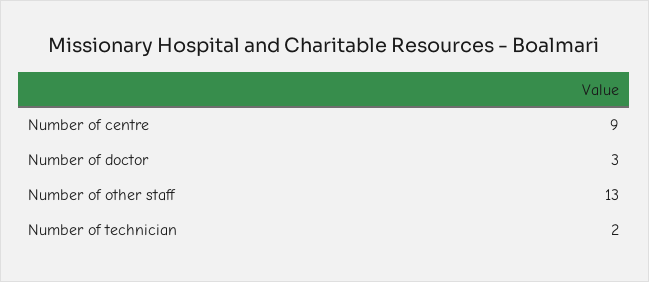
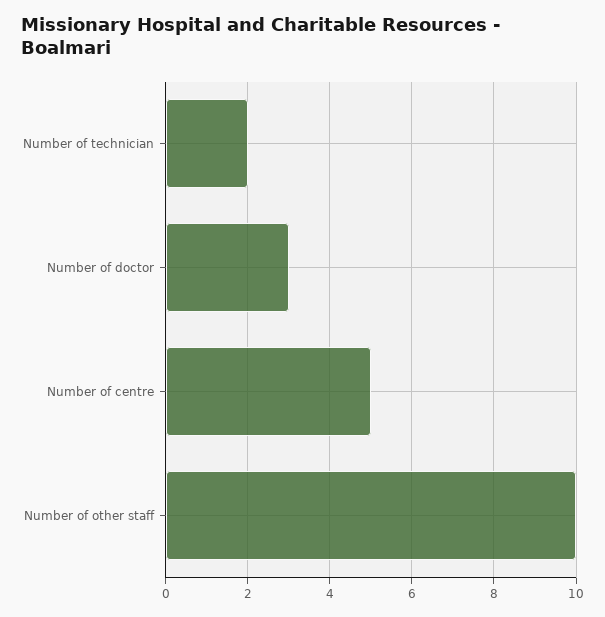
  {
-   "Number of centre": 9,
+   "Number of centre": 5,
    "Number of doctor": 3,
-   "Number of other staff": 13,
+   "Number of other staff": 10,
    "Number of technician": 2
  }

